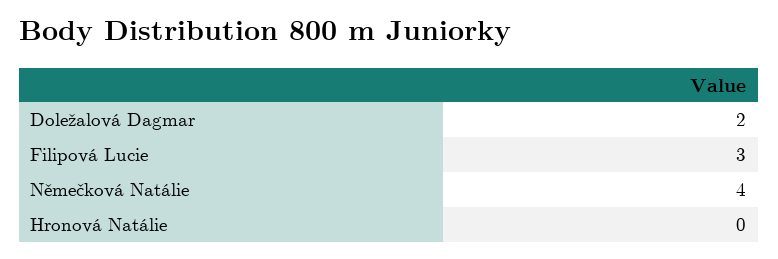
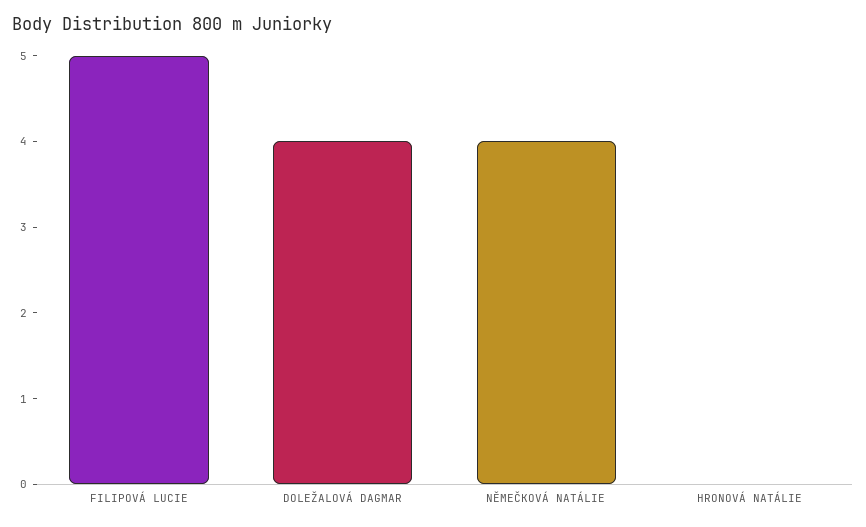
  {
-   "Doležalová Dagmar": 2,
+   "Doležalová Dagmar": 4,
-   "Filipová Lucie": 3,
+   "Filipová Lucie": 5,
    "Němečková Natálie": 4,
    "Hronová Natálie": 0
  }

